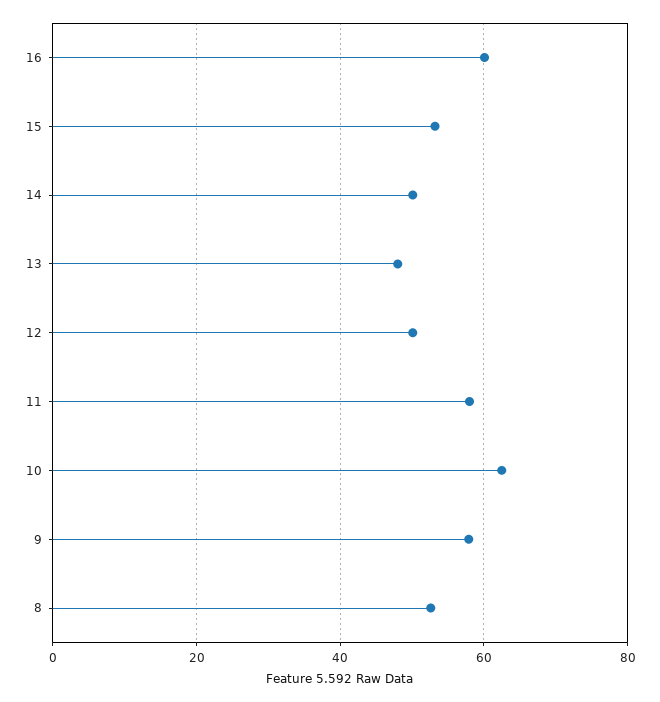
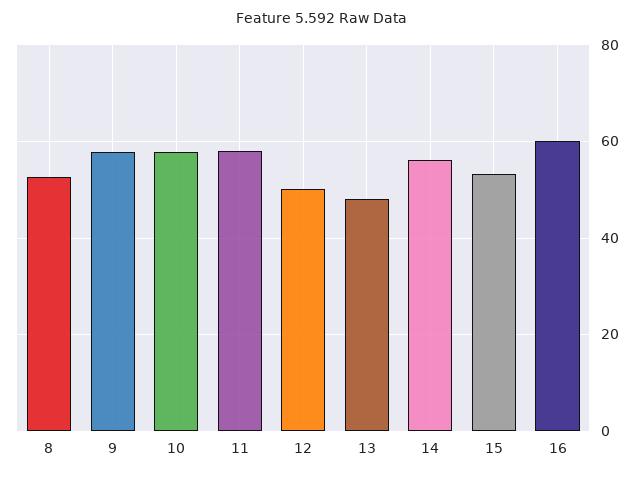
  {
    "16": 60,
    "15": 54,
-   "14": 50,
+   "14": 56,
    "13": 48,
    "12": 50,
    "11": 58,
-   "10": 62,
+   "10": 58,
    "9": 58,
    "8": 52
  }

